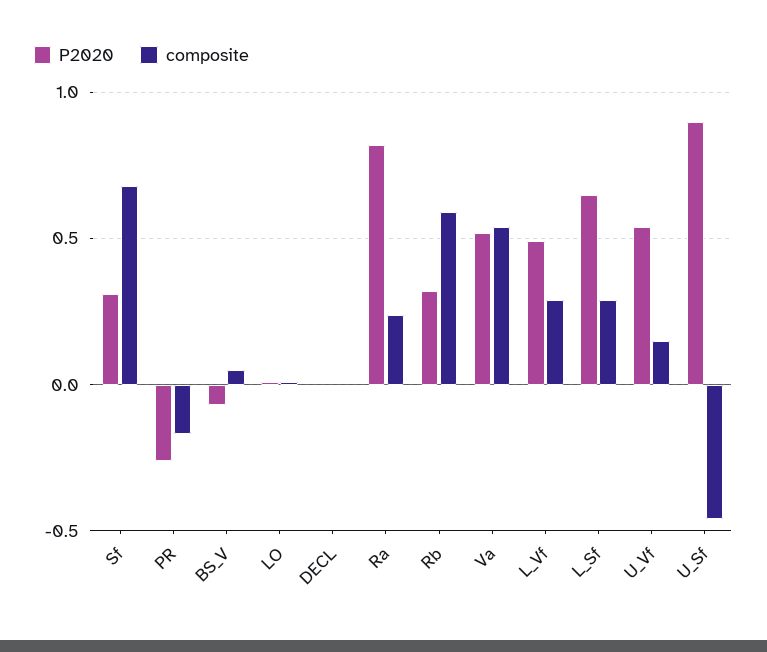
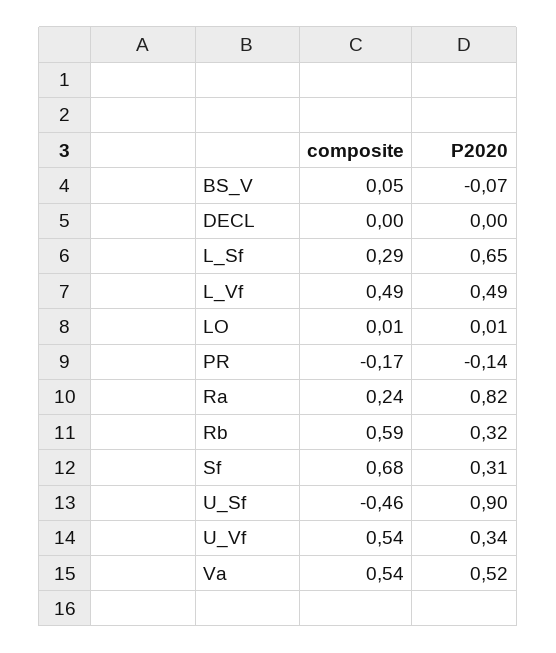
  {
    "P2020": {
      "Sf": 0.31,
-     "PR": -0.25,
+     "PR": -0.14,
      "BS_V": -0.07,
      "LO": 0.01,
      "DECL": 0,
      "Ra": 0.82,
      "Rb": 0.32,
      "Va": 0.52,
      "L_Vf": 0.49,
      "L_Sf": 0.65,
-     "U_Vf": 0.55,
+     "U_Vf": 0.34,
      "U_Sf": 0.9
    },
    "composite": {
      "Sf": 0.68,
      "PR": -0.17,
      "BS_V": 0.05,
      "LO": 0.01,
      "DECL": 0,
      "Ra": 0.24,
      "Rb": 0.59,
      "Va": 0.54,
-     "L_Vf": 0.3,
+     "L_Vf": 0.49,
      "L_Sf": 0.29,
-     "U_Vf": 0.15,
+     "U_Vf": 0.54,
      "U_Sf": -0.46
    }
  }

